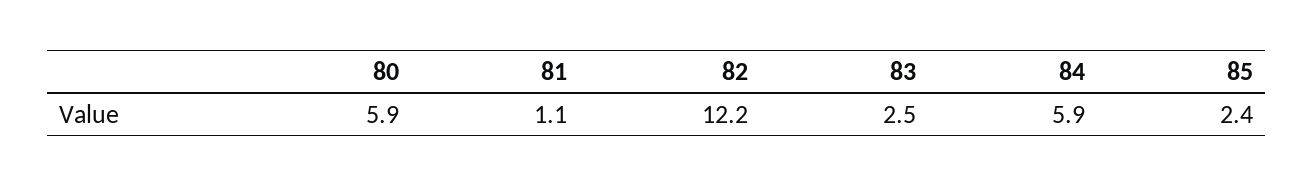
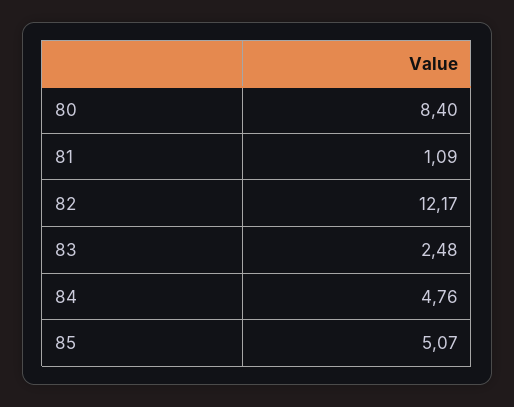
  {
-   "80": 5.9,
+   "80": 8.4,
    "81": 1.09,
    "82": 12.17,
    "83": 2.48,
-   "84": 5.9,
+   "84": 4.76,
-   "85": 2.4
+   "85": 5.07
  }

